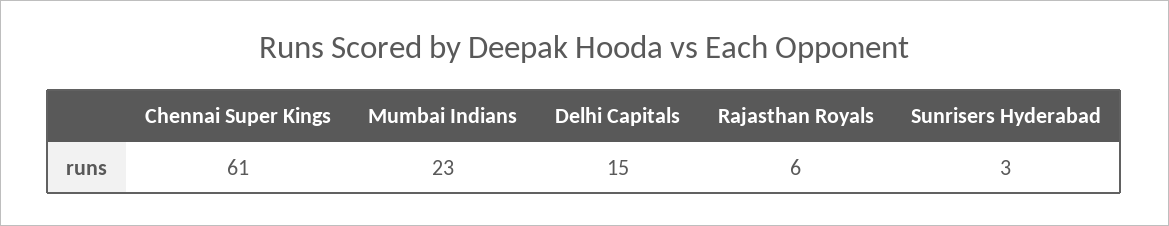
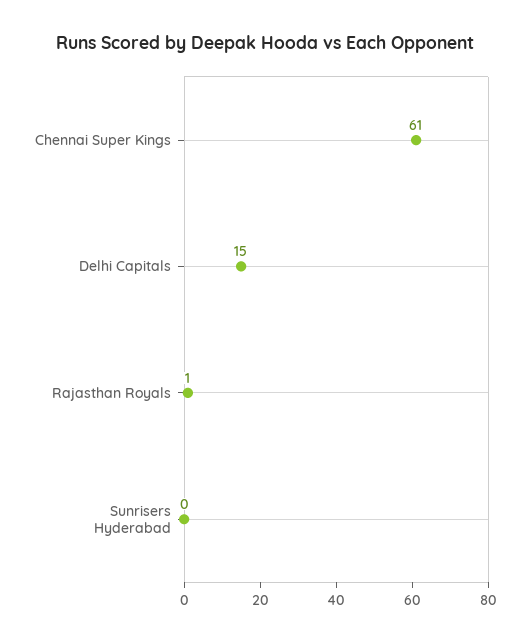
  {
    "Chennai Super Kings": 61,
-   "Mumbai Indians": 23,
    "Delhi Capitals": 15,
-   "Rajasthan Royals": 6,
+   "Rajasthan Royals": 1,
-   "Sunrisers Hyderabad": 3
+   "Sunrisers Hyderabad": 0
  }

